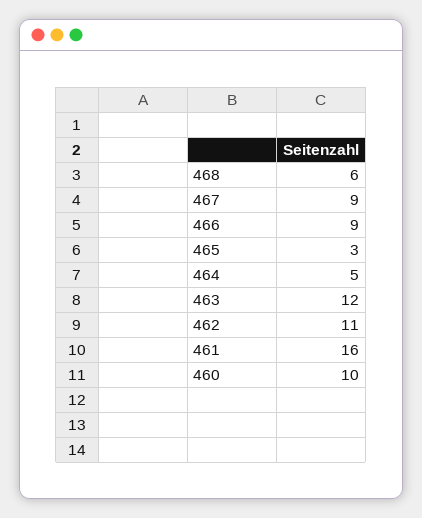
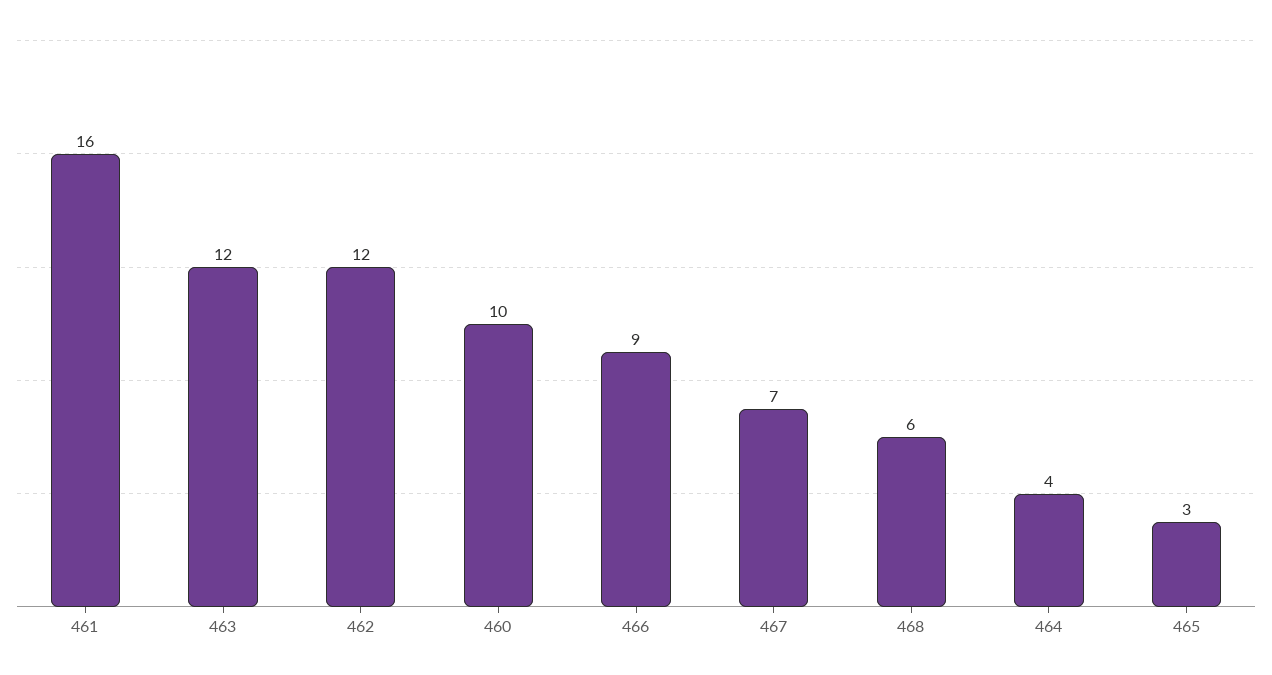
  {
    "468": 6,
-   "467": 9,
+   "467": 7,
    "466": 9,
    "465": 3,
-   "464": 5,
+   "464": 4,
    "463": 12,
-   "462": 11,
+   "462": 12,
    "461": 16,
    "460": 10
  }

